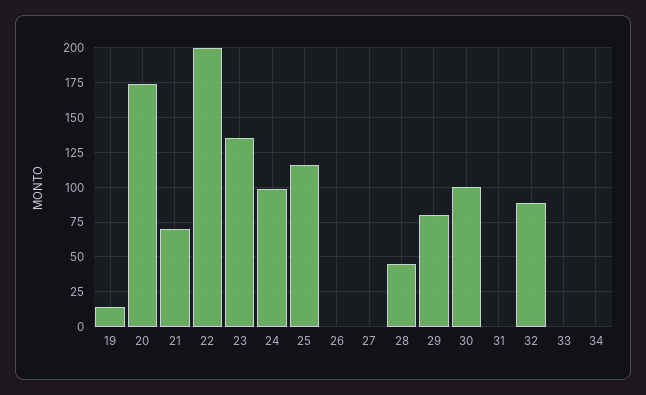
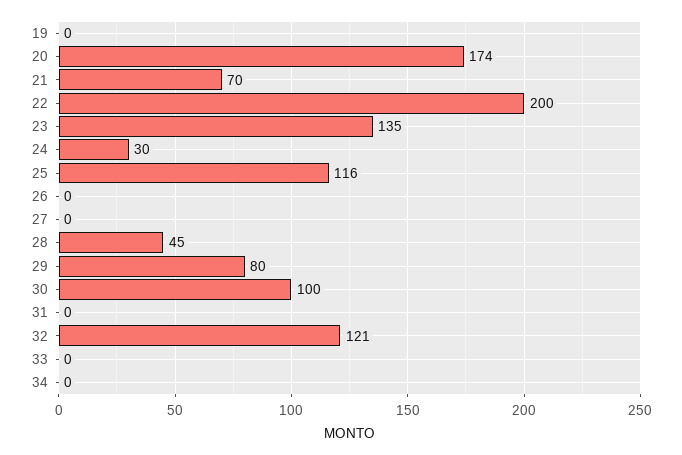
  {
-   "19": 15,
+   "19": 0,
    "20": 174,
    "21": 70,
    "22": 200,
    "23": 135,
-   "24": 100,
+   "24": 30,
    "25": 116,
    "26": 0,
    "27": 0,
    "28": 45,
    "29": 80,
    "30": 100,
    "31": 0,
-   "32": 90,
+   "32": 121,
    "33": 0,
    "34": 0
  }

